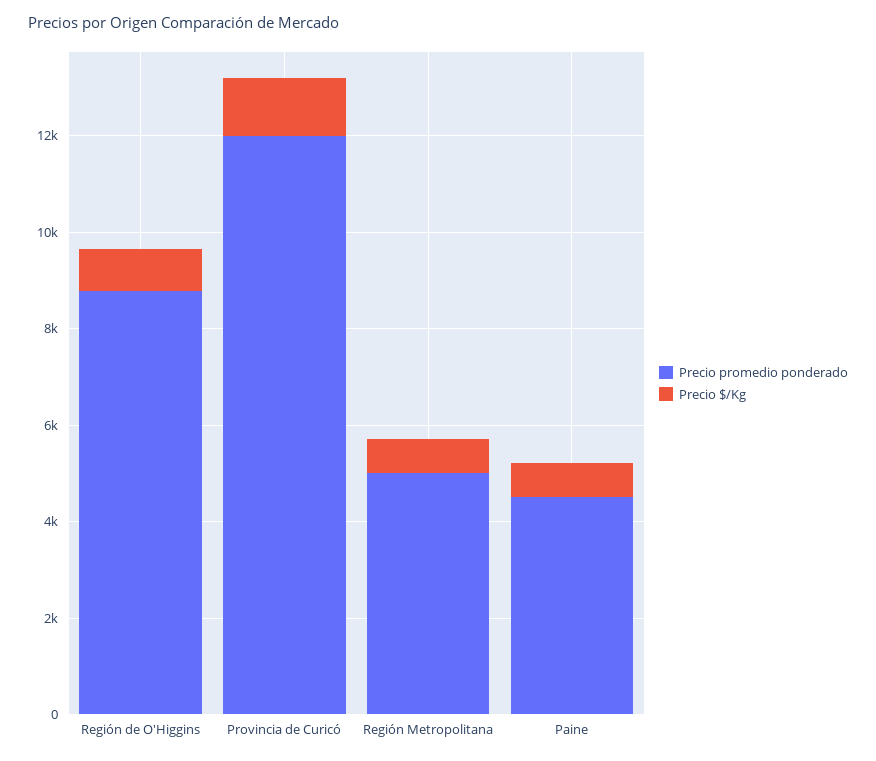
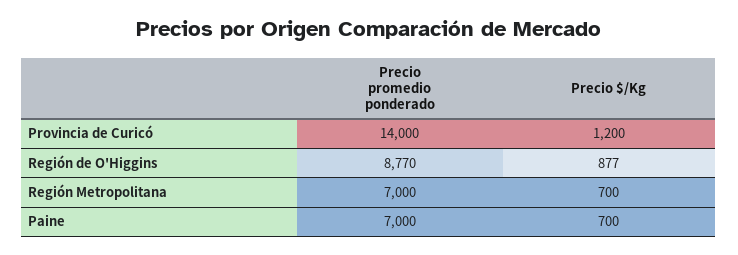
  {
    "Precio promedio ponderado": {
      "Región de O'Higgins": 8770,
-     "Provincia de Curicó": 12000,
+     "Provincia de Curicó": 14000,
-     "Región Metropolitana": 5000,
+     "Región Metropolitana": 7000,
-     "Paine": 4500
+     "Paine": 7000
    },
    "Precio $/Kg": {
      "Región de O'Higgins": 877,
      "Provincia de Curicó": 1200,
      "Región Metropolitana": 700,
      "Paine": 700
    }
  }

